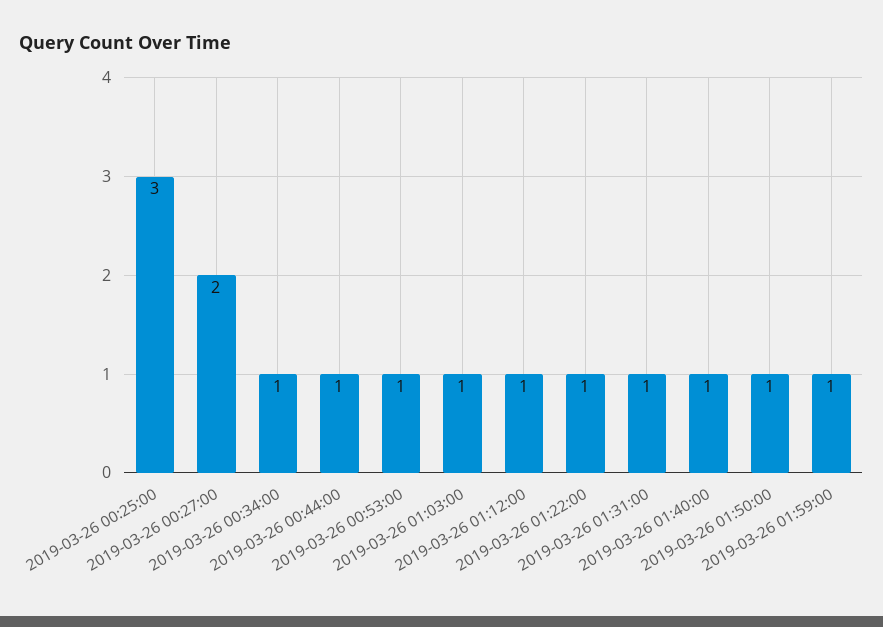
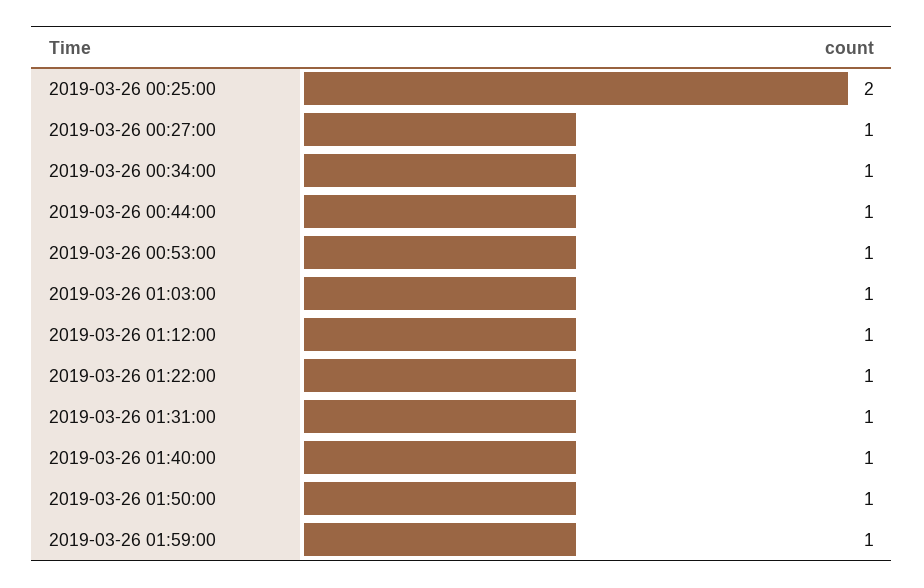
  {
-   "2019-03-26 00:25:00": 3,
+   "2019-03-26 00:25:00": 2,
-   "2019-03-26 00:27:00": 2,
+   "2019-03-26 00:27:00": 1,
    "2019-03-26 00:34:00": 1,
    "2019-03-26 00:44:00": 1,
    "2019-03-26 00:53:00": 1,
    "2019-03-26 01:03:00": 1,
    "2019-03-26 01:12:00": 1,
    "2019-03-26 01:22:00": 1,
    "2019-03-26 01:31:00": 1,
    "2019-03-26 01:40:00": 1,
    "2019-03-26 01:50:00": 1,
    "2019-03-26 01:59:00": 1
  }

